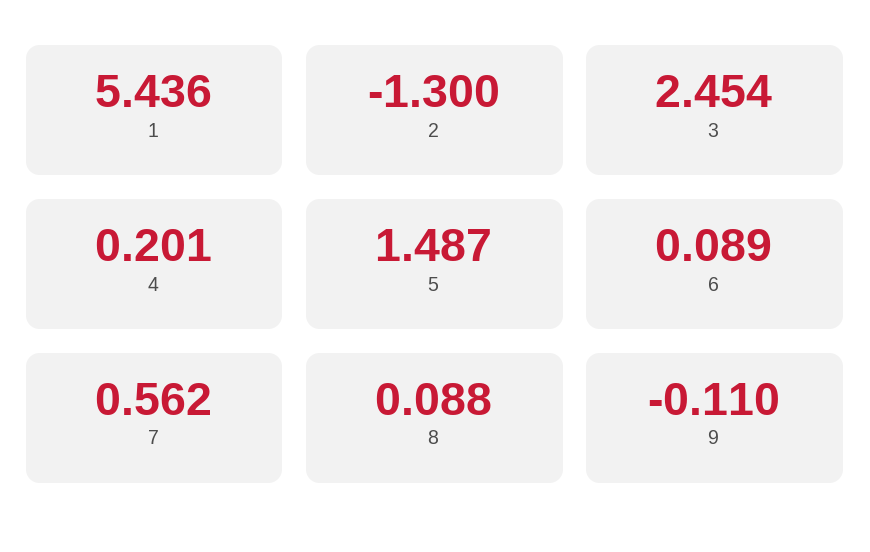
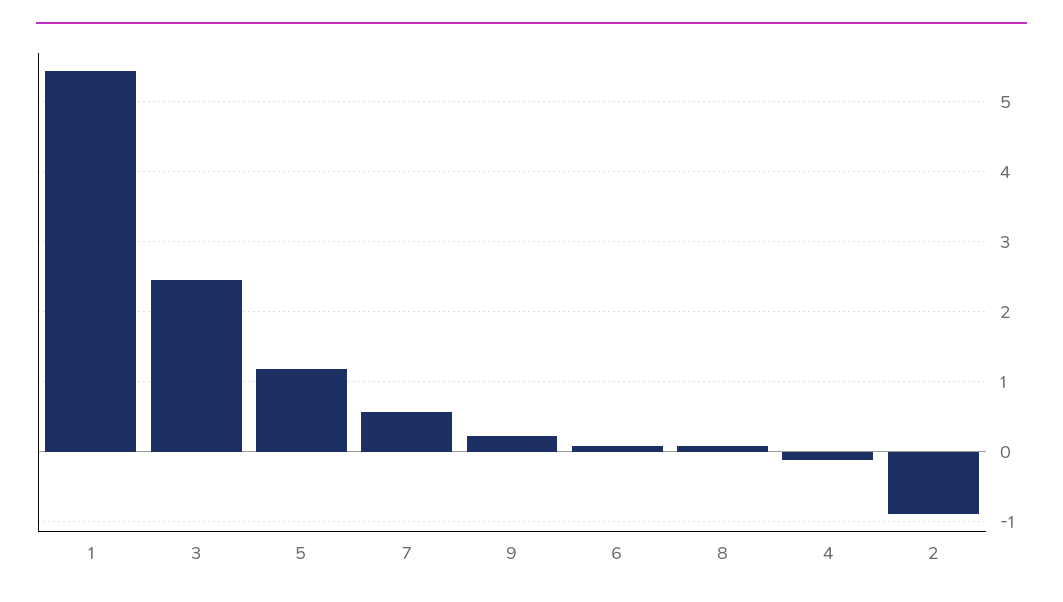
  {
    "1": 5.436,
-   "2": -1.3,
+   "2": -0.9,
    "3": 2.454,
-   "4": 0.201,
+   "4": -0.1,
-   "5": 1.487,
+   "5": 1.2,
    "6": 0.089,
    "7": 0.562,
    "8": 0.088,
-   "9": -0.11
+   "9": 0.2
  }

